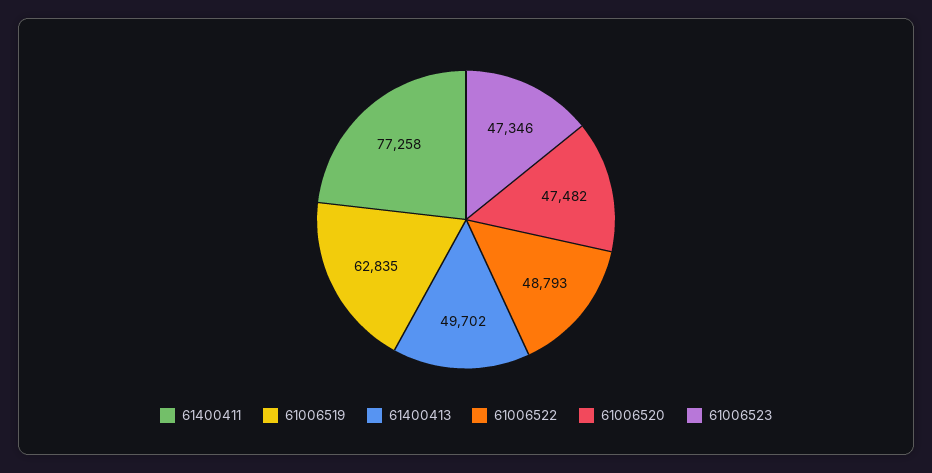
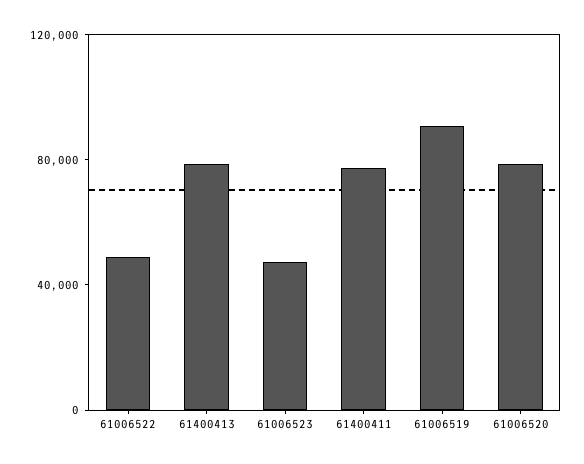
  {
    "61400411": 77258,
-   "61006519": 62835,
+   "61006519": 90000,
-   "61400413": 49702,
+   "61400413": 80000,
    "61006522": 48793,
-   "61006520": 47482,
+   "61006520": 80000,
    "61006523": 47346
  }

